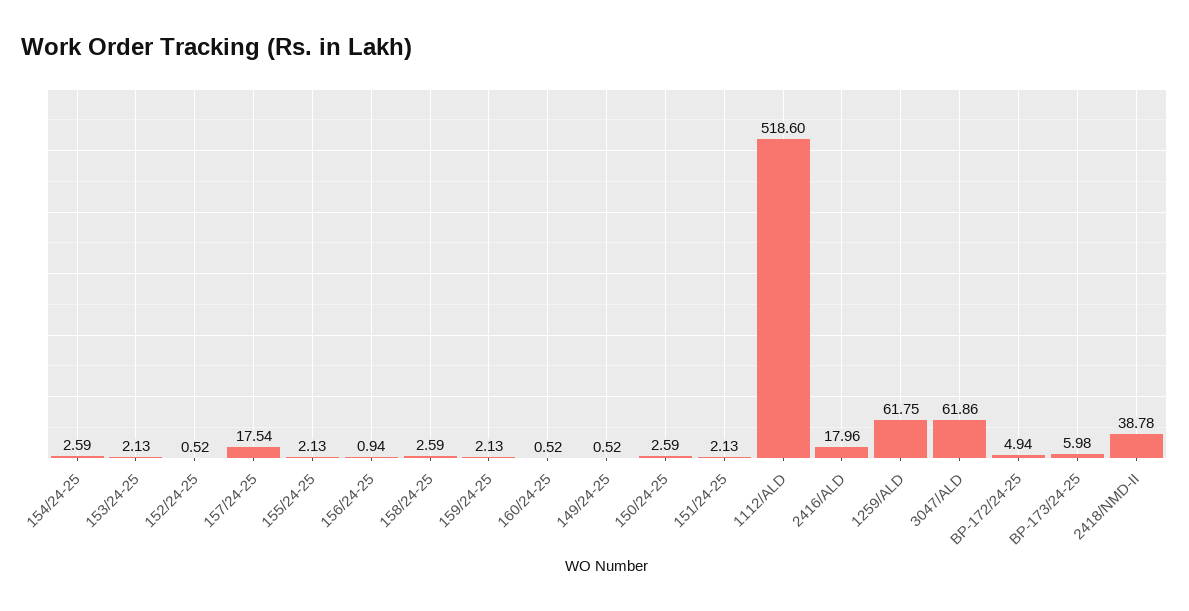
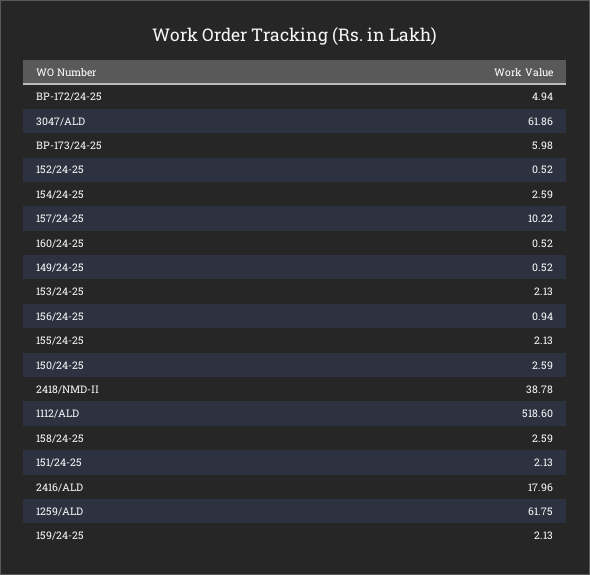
  {
    "154/24-25": 2.59,
    "153/24-25": 2.13,
    "152/24-25": 0.52,
-   "157/24-25": 17.54,
+   "157/24-25": 10.22,
    "155/24-25": 2.13,
    "156/24-25": 0.94,
    "158/24-25": 2.59,
    "159/24-25": 2.13,
    "160/24-25": 0.52,
    "149/24-25": 0.52,
    "150/24-25": 2.59,
    "151/24-25": 2.13,
    "1112/ALD": 518.6,
    "2416/ALD": 17.96,
    "1259/ALD": 61.75,
    "3047/ALD": 61.86,
    "BP-172/24-25": 4.94,
    "BP-173/24-25": 5.98,
    "2418/NMD-II": 38.78
  }

